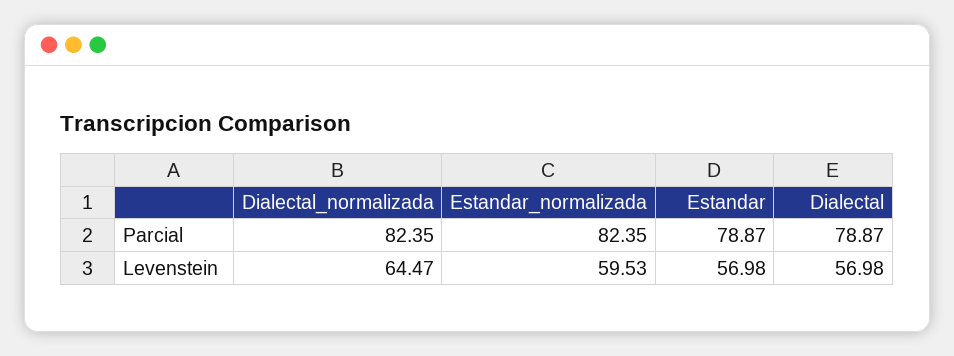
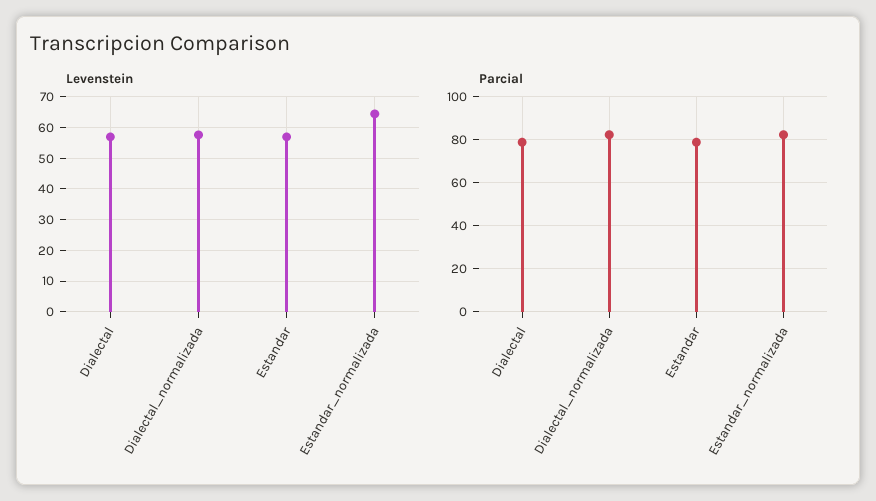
  {
    "Parcial": {
      "Dialectal_normalizada": 82.35,
      "Estandar_normalizada": 82.35,
      "Estandar": 78.87,
      "Dialectal": 78.87
    },
    "Levenstein": {
-     "Dialectal_normalizada": 64.47,
+     "Dialectal_normalizada": 58,
-     "Estandar_normalizada": 59.53,
+     "Estandar_normalizada": 64,
      "Estandar": 56.98,
      "Dialectal": 56.98
    }
  }

